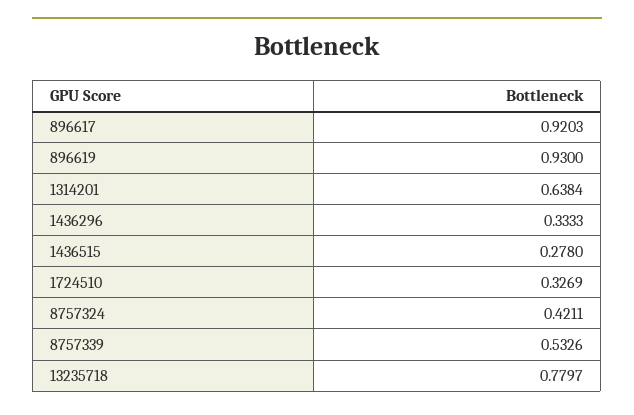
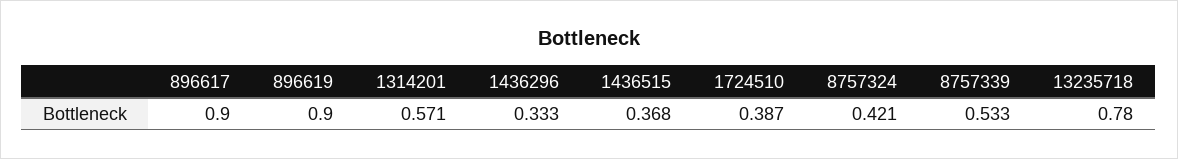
  {
-   "896617": 0.9203,
+   "896617": 0.9,
-   "896619": 0.93,
+   "896619": 0.9,
-   "1314201": 0.6384,
+   "1314201": 0.571,
    "1436296": 0.3333,
-   "1436515": 0.278,
+   "1436515": 0.368,
-   "1724510": 0.3269,
+   "1724510": 0.387,
    "8757324": 0.4211,
    "8757339": 0.5326,
    "13235718": 0.7797
  }

